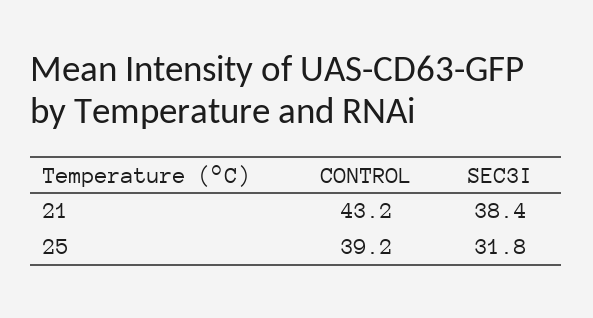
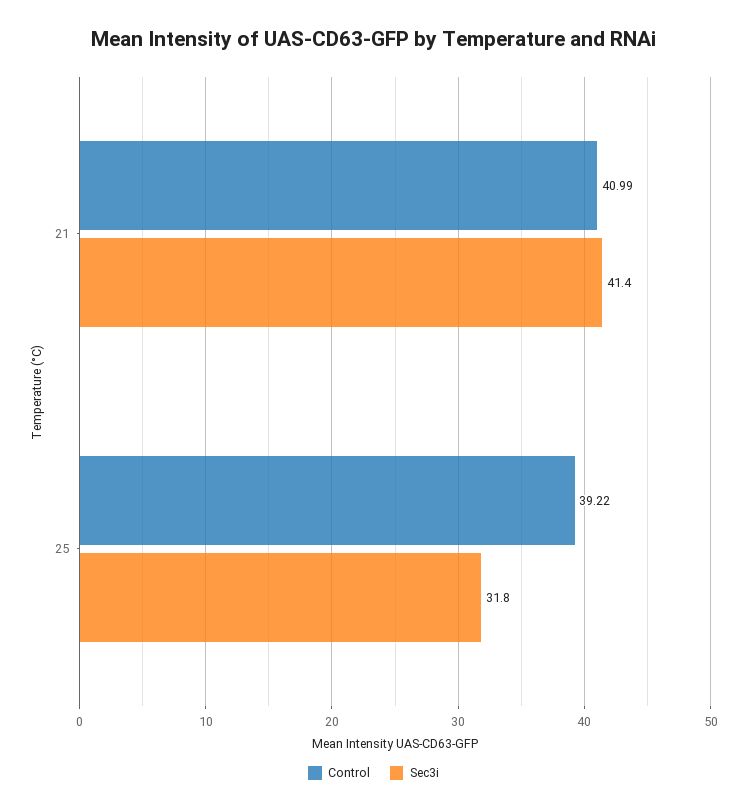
  {
    "CONTROL": {
-     "21": 43.2,
+     "21": 40.99,
      "25": 39.22
    },
    "SEC3I": {
-     "21": 38.4,
+     "21": 41.4,
      "25": 31.8
    }
  }

